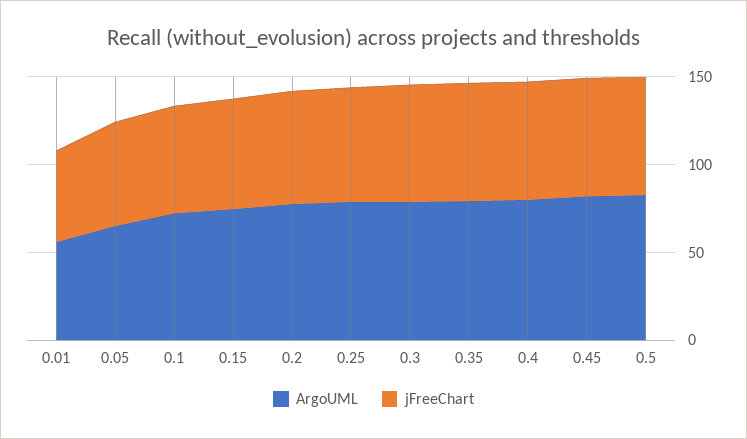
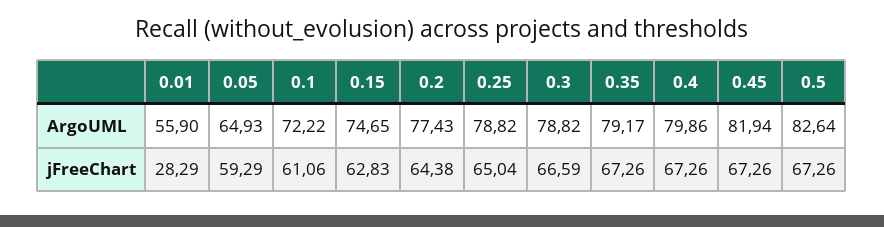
  {
    "ArgoUML": {
      "0.01": 55.9,
      "0.05": 64.93,
      "0.1": 72.22,
      "0.15": 74.65,
      "0.2": 77.43,
      "0.25": 78.82,
      "0.3": 78.82,
      "0.35": 79.17,
      "0.4": 79.86,
      "0.45": 81.94,
      "0.5": 82.64
    },
    "jFreeChart": {
-     "0.01": 50,
+     "0.01": 28.29,
      "0.05": 59.29,
      "0.1": 61.06,
      "0.15": 62.83,
      "0.2": 64.38,
      "0.25": 65.04,
      "0.3": 66.59,
      "0.35": 67.26,
      "0.4": 67.26,
      "0.45": 67.26,
      "0.5": 67.26
    }
  }

